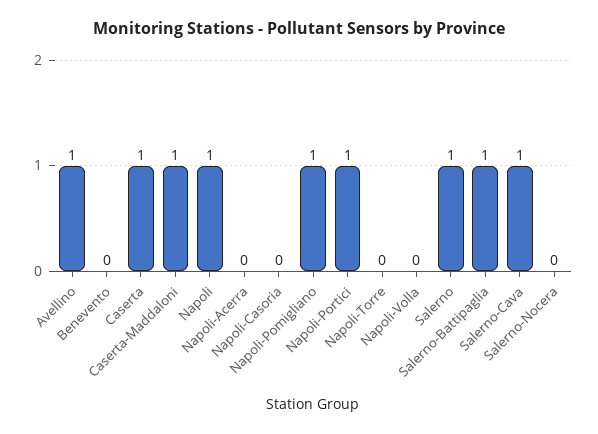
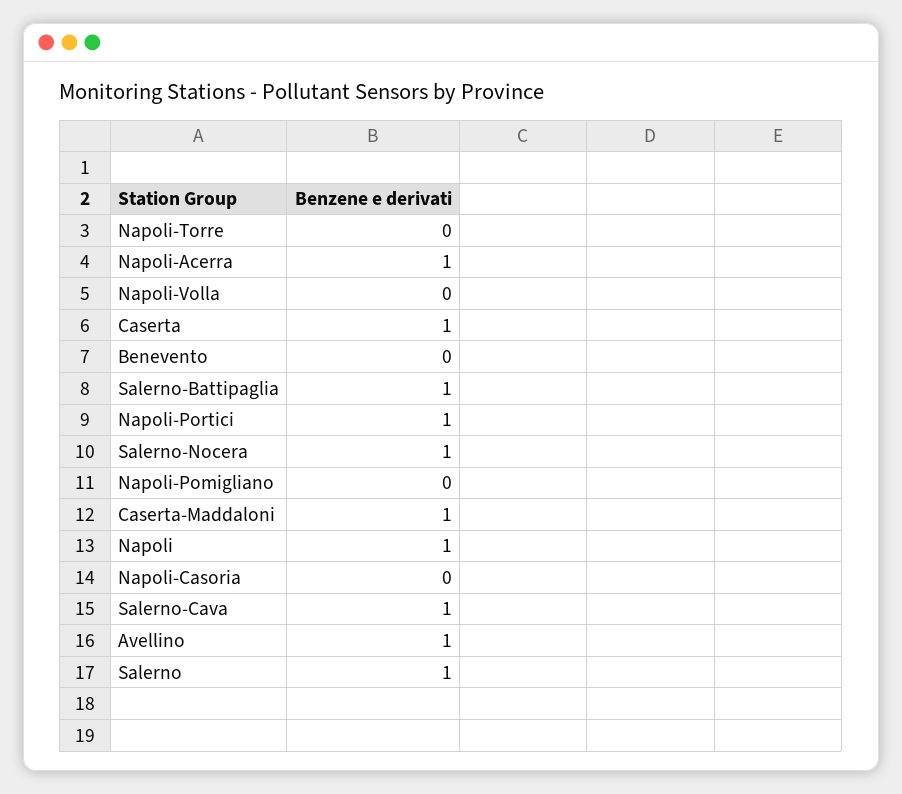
  {
    "Avellino": 1,
    "Benevento": 0,
    "Caserta": 1,
    "Caserta-Maddaloni": 1,
    "Napoli": 1,
-   "Napoli-Acerra": 0,
+   "Napoli-Acerra": 1,
    "Napoli-Casoria": 0,
-   "Napoli-Pomigliano": 1,
+   "Napoli-Pomigliano": 0,
    "Napoli-Portici": 1,
    "Napoli-Torre": 0,
    "Napoli-Volla": 0,
    "Salerno": 1,
    "Salerno-Battipaglia": 1,
    "Salerno-Cava": 1,
-   "Salerno-Nocera": 0
+   "Salerno-Nocera": 1
  }

